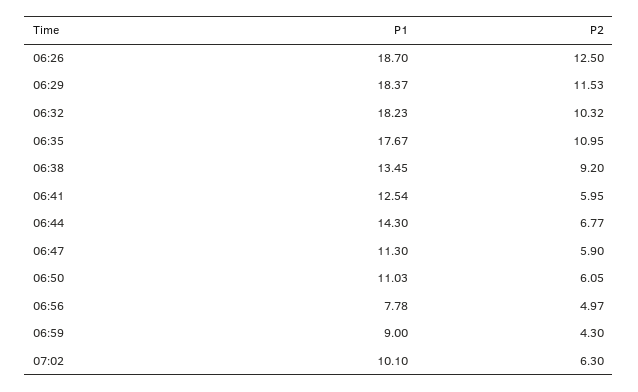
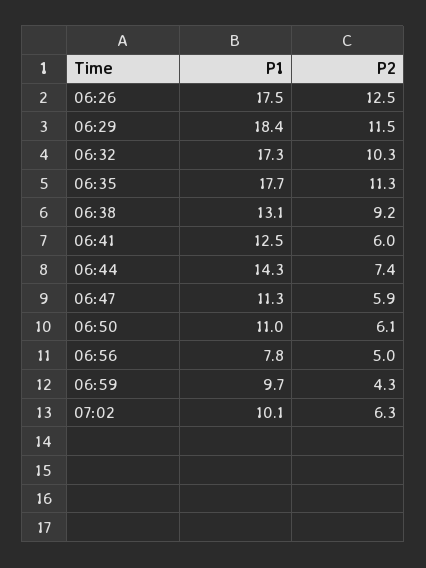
  {
    "P1": {
-     "06:26": 18.7,
+     "06:26": 17.5,
      "06:29": 18.37,
-     "06:32": 18.23,
+     "06:32": 17.3,
      "06:35": 17.67,
-     "06:38": 13.45,
+     "06:38": 13.1,
      "06:41": 12.54,
      "06:44": 14.3,
      "06:47": 11.3,
      "06:50": 11.03,
      "06:56": 7.78,
-     "06:59": 9,
+     "06:59": 9.7,
      "07:02": 10.1
    },
    "P2": {
      "06:26": 12.5,
      "06:29": 11.53,
      "06:32": 10.32,
-     "06:35": 10.95,
+     "06:35": 11.3,
      "06:38": 9.2,
      "06:41": 5.95,
-     "06:44": 6.77,
+     "06:44": 7.4,
      "06:47": 5.9,
      "06:50": 6.05,
      "06:56": 4.97,
      "06:59": 4.3,
      "07:02": 6.3
    }
  }

